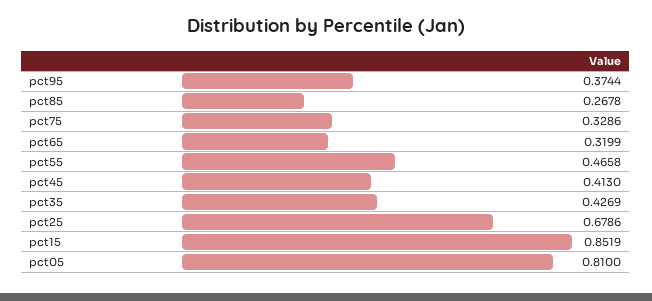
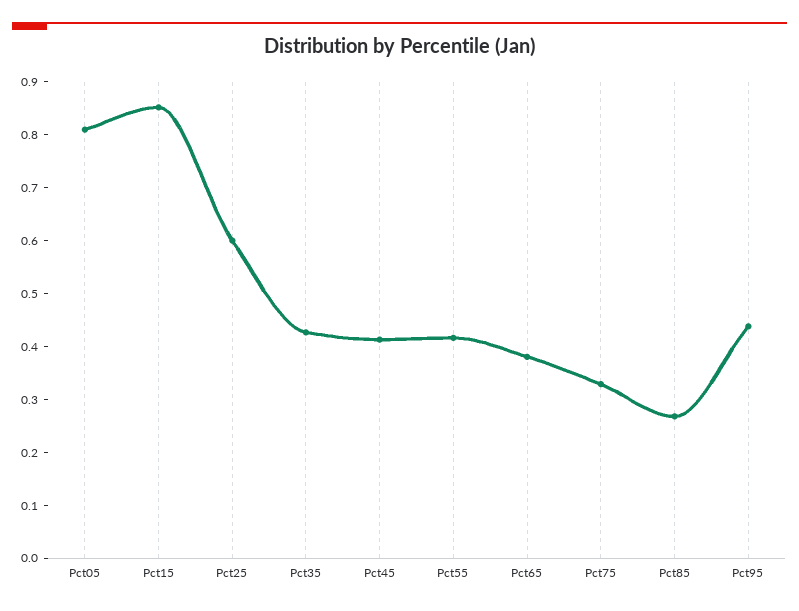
  {
-   "pct95": 0.3744,
+   "pct95": 0.44,
    "pct85": 0.2678,
    "pct75": 0.3286,
-   "pct65": 0.3199,
+   "pct65": 0.38,
-   "pct55": 0.4658,
+   "pct55": 0.42,
    "pct45": 0.413,
    "pct35": 0.4269,
-   "pct25": 0.6786,
+   "pct25": 0.6,
    "pct15": 0.8519,
    "pct05": 0.81
  }

